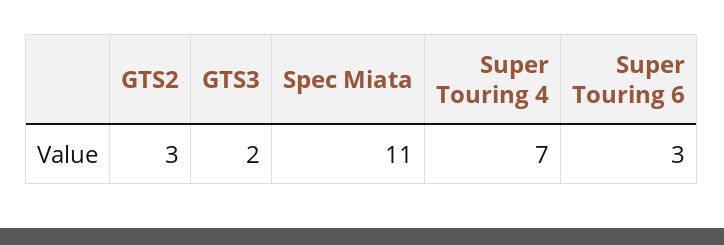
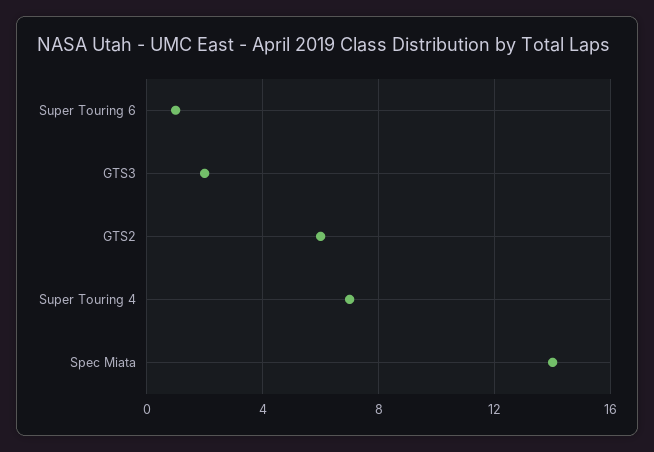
  {
-   "GTS2": 3,
+   "GTS2": 6,
    "GTS3": 2,
-   "Spec Miata": 11,
+   "Spec Miata": 14,
    "Super Touring 4": 7,
-   "Super Touring 6": 3
+   "Super Touring 6": 1
  }

